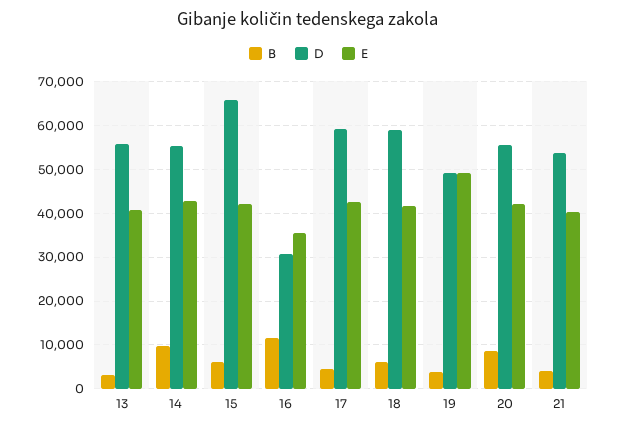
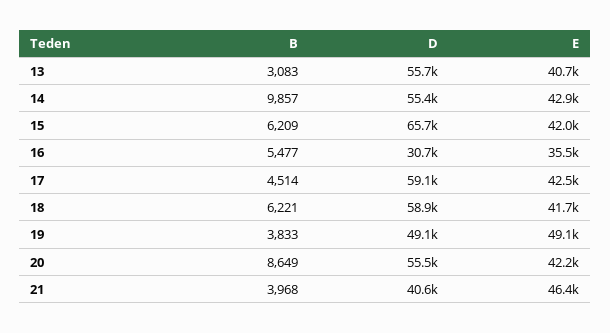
  {
    "B": {
      "13": 3083,
      "14": 9857,
      "15": 6209,
-     "16": 12000,
+     "16": 5477,
      "17": 4514,
      "18": 6221,
      "19": 3833,
      "20": 8649,
      "21": 3968
    },
    "D": {
      "13": 55700,
      "14": 55400,
      "15": 65700,
      "16": 30700,
      "17": 59100,
      "18": 58900,
      "19": 49100,
      "20": 55500,
-     "21": 54000
+     "21": 40600
    },
    "E": {
      "13": 40700,
      "14": 42900,
      "15": 42000,
      "16": 35500,
      "17": 42500,
      "18": 41700,
      "19": 49100,
      "20": 42200,
-     "21": 40000
+     "21": 46400
    }
  }

